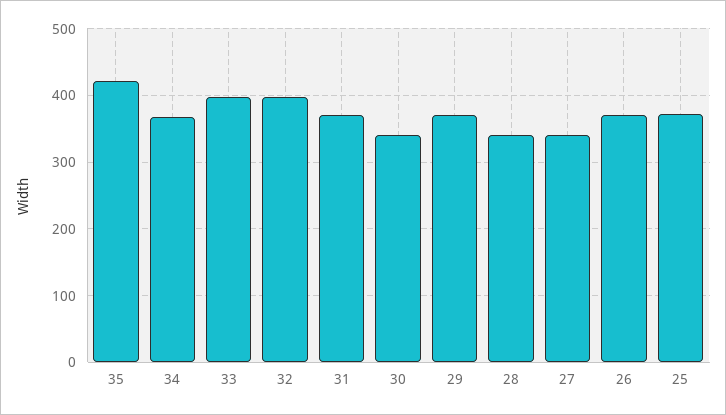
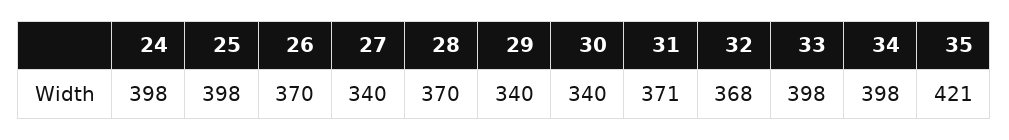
  {
    "35": 421,
-   "34": 370,
+   "34": 398,
    "33": 398,
-   "32": 400,
+   "32": 368,
    "31": 371,
    "30": 340,
-   "29": 370,
+   "29": 340,
-   "28": 340,
+   "28": 370,
    "27": 340,
    "26": 370,
-   "25": 370
+   "25": 398,
+   "24": 398
  }

